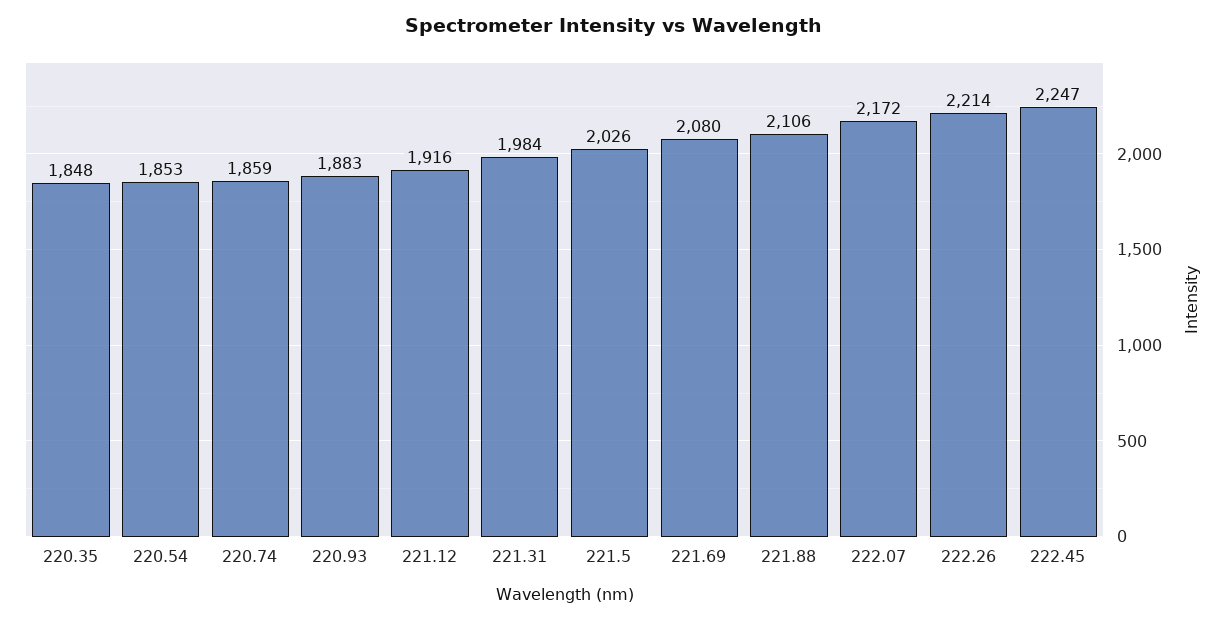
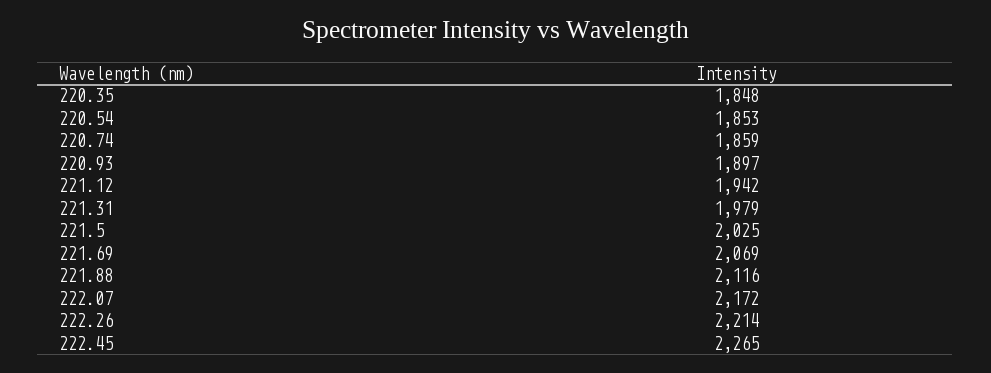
  {
    "220.35": 1848,
    "220.54": 1853,
    "220.74": 1859,
-   "220.93": 1883,
+   "220.93": 1897,
-   "221.12": 1916,
+   "221.12": 1942,
-   "221.31": 1984,
+   "221.31": 1979,
-   "221.5": 2026,
+   "221.5": 2025,
-   "221.69": 2080,
+   "221.69": 2069,
-   "221.88": 2106,
+   "221.88": 2116,
    "222.07": 2172,
    "222.26": 2214,
-   "222.45": 2247
+   "222.45": 2265
  }

